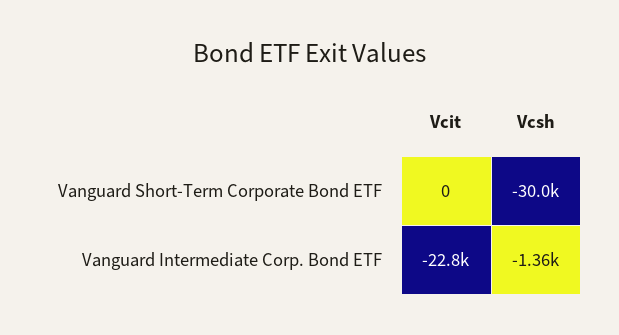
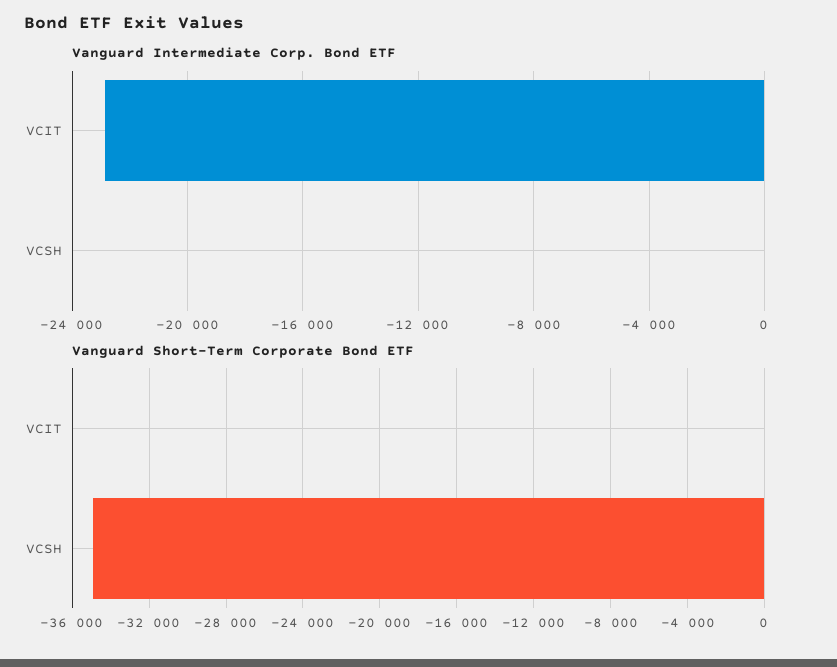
  {
    "Vanguard Short-Term Corporate Bond ETF": {
      "Vcit": 0,
-     "Vcsh": -30000
+     "Vcsh": -35000
    },
    "Vanguard Intermediate Corp. Bond ETF": {
      "Vcit": -22800,
-     "Vcsh": -1360
+     "Vcsh": 0
    }
  }

